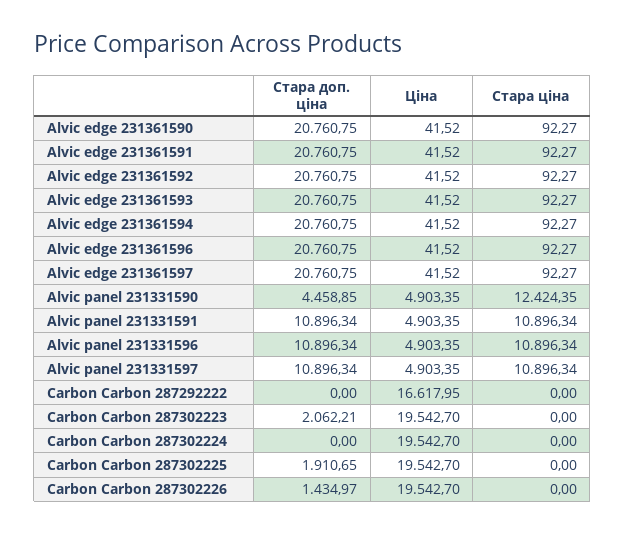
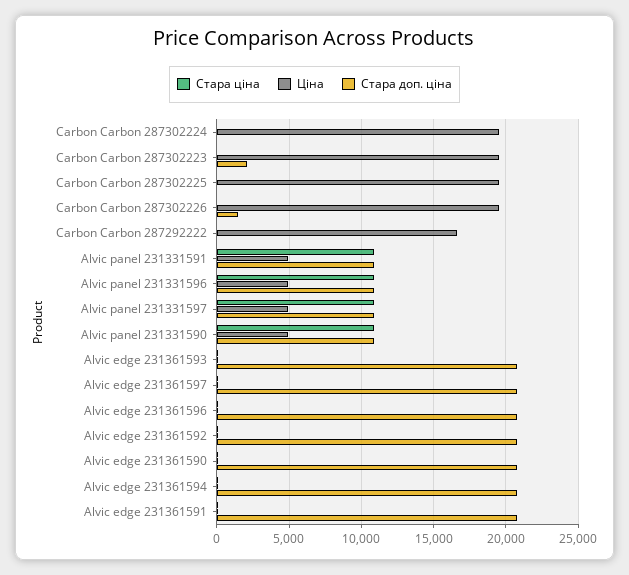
  {
    "Стара доп. ціна": {
      "Alvic edge 231361590": 20760.75,
      "Alvic edge 231361591": 20760.75,
      "Alvic edge 231361592": 20760.75,
      "Alvic edge 231361593": 20760.75,
      "Alvic edge 231361594": 20760.75,
      "Alvic edge 231361596": 20760.75,
      "Alvic edge 231361597": 20760.75,
-     "Alvic panel 231331590": 4458.85,
+     "Alvic panel 231331590": 11000,
      "Alvic panel 231331591": 10896.34,
      "Alvic panel 231331596": 10896.34,
      "Alvic panel 231331597": 10896.34,
      "Carbon Carbon 287292222": 0,
      "Carbon Carbon 287302223": 2062.21,
      "Carbon Carbon 287302224": 0,
-     "Carbon Carbon 287302225": 1910.65,
+     "Carbon Carbon 287302225": 0,
      "Carbon Carbon 287302226": 1434.97
    },
    "Ціна": {
      "Alvic edge 231361590": 41.52,
      "Alvic edge 231361591": 41.52,
      "Alvic edge 231361592": 41.52,
      "Alvic edge 231361593": 41.52,
      "Alvic edge 231361594": 41.52,
      "Alvic edge 231361596": 41.52,
      "Alvic edge 231361597": 41.52,
      "Alvic panel 231331590": 4903.35,
      "Alvic panel 231331591": 4903.35,
      "Alvic panel 231331596": 4903.35,
      "Alvic panel 231331597": 4903.35,
      "Carbon Carbon 287292222": 16617.95,
      "Carbon Carbon 287302223": 19542.7,
      "Carbon Carbon 287302224": 19542.7,
      "Carbon Carbon 287302225": 19542.7,
      "Carbon Carbon 287302226": 19542.7
    },
    "Стара ціна": {
      "Alvic edge 231361590": 92.27,
      "Alvic edge 231361591": 92.27,
      "Alvic edge 231361592": 92.27,
      "Alvic edge 231361593": 92.27,
      "Alvic edge 231361594": 92.27,
      "Alvic edge 231361596": 92.27,
      "Alvic edge 231361597": 92.27,
-     "Alvic panel 231331590": 12424.35,
+     "Alvic panel 231331590": 11000,
      "Alvic panel 231331591": 10896.34,
      "Alvic panel 231331596": 10896.34,
      "Alvic panel 231331597": 10896.34,
      "Carbon Carbon 287292222": 0,
      "Carbon Carbon 287302223": 0,
      "Carbon Carbon 287302224": 0,
      "Carbon Carbon 287302225": 0,
      "Carbon Carbon 287302226": 0
    }
  }

